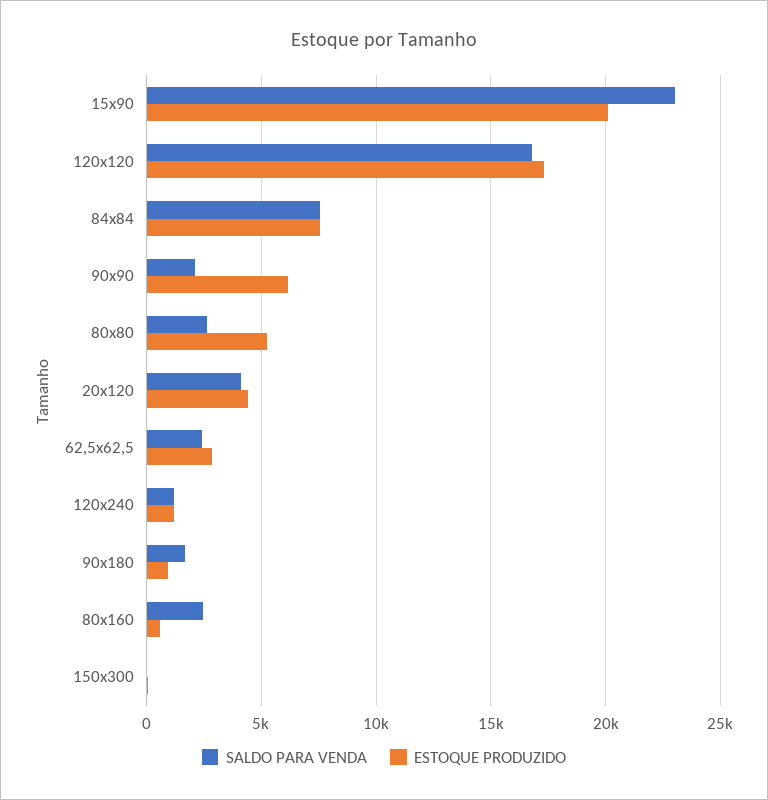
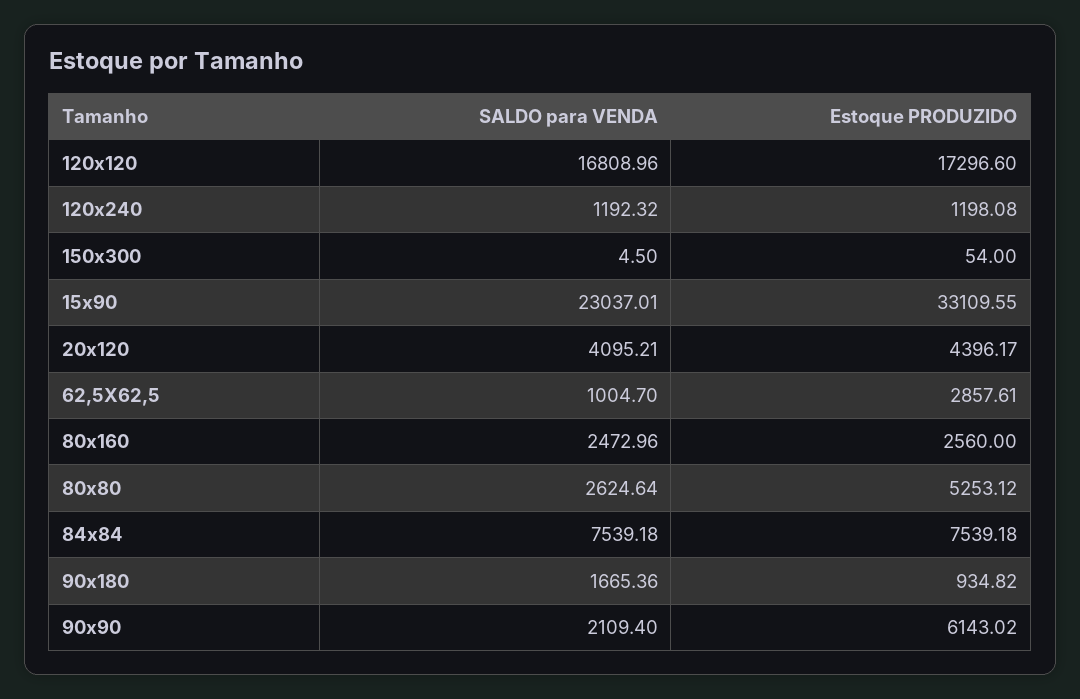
  {
    "SALDO PARA VENDA": {
      "15x90": 23037.01,
      "120x120": 16808.96,
      "84x84": 7539.18,
      "90x90": 2109.4,
      "80x80": 2624.64,
      "20x120": 4095.21,
-     "62,5x62,5": 2500,
+     "62,5x62,5": 1004.7,
      "120x240": 1192.32,
      "90x180": 1665.36,
      "80x160": 2472.96,
      "150x300": 4.5
    },
    "ESTOQUE PRODUZIDO": {
-     "15x90": 20000,
+     "15x90": 33109.55,
      "120x120": 17296.6,
      "84x84": 7539.18,
      "90x90": 6143.02,
      "80x80": 5253.12,
      "20x120": 4396.17,
      "62,5x62,5": 2857.61,
      "120x240": 1198.08,
      "90x180": 934.82,
-     "80x160": 500,
+     "80x160": 2560,
      "150x300": 54
    }
  }

